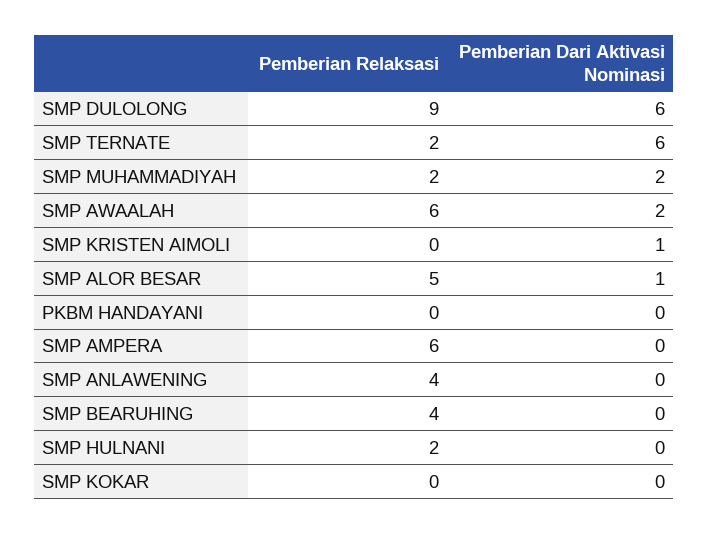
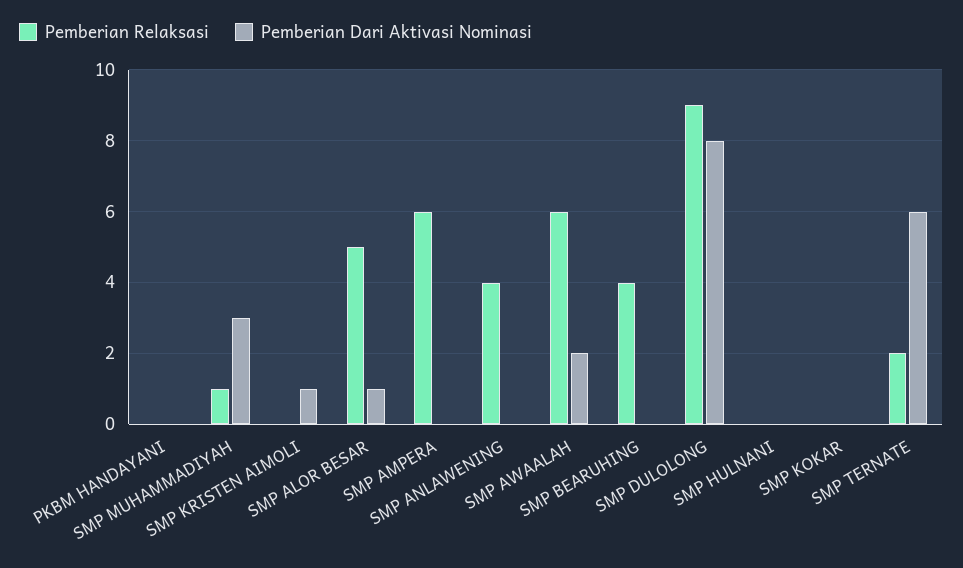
  {
    "Pemberian Relaksasi": {
      "SMP DULOLONG": 9,
      "SMP TERNATE": 2,
-     "SMP MUHAMMADIYAH": 2,
+     "SMP MUHAMMADIYAH": 1,
      "SMP AWAALAH": 6,
      "SMP KRISTEN AIMOLI": 0,
      "SMP ALOR BESAR": 5,
      "PKBM HANDAYANI": 0,
      "SMP AMPERA": 6,
      "SMP ANLAWENING": 4,
      "SMP BEARUHING": 4,
-     "SMP HULNANI": 2,
+     "SMP HULNANI": 0,
      "SMP KOKAR": 0
    },
    "Pemberian Dari Aktivasi Nominasi": {
-     "SMP DULOLONG": 6,
+     "SMP DULOLONG": 8,
      "SMP TERNATE": 6,
-     "SMP MUHAMMADIYAH": 2,
+     "SMP MUHAMMADIYAH": 3,
      "SMP AWAALAH": 2,
      "SMP KRISTEN AIMOLI": 1,
      "SMP ALOR BESAR": 1,
      "PKBM HANDAYANI": 0,
      "SMP AMPERA": 0,
      "SMP ANLAWENING": 0,
      "SMP BEARUHING": 0,
      "SMP HULNANI": 0,
      "SMP KOKAR": 0
    }
  }

